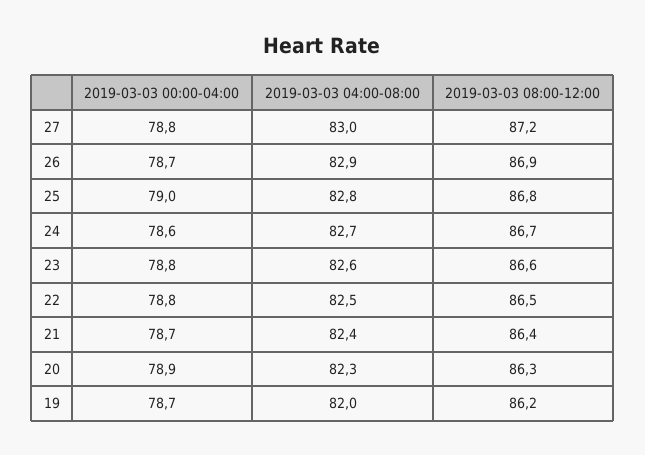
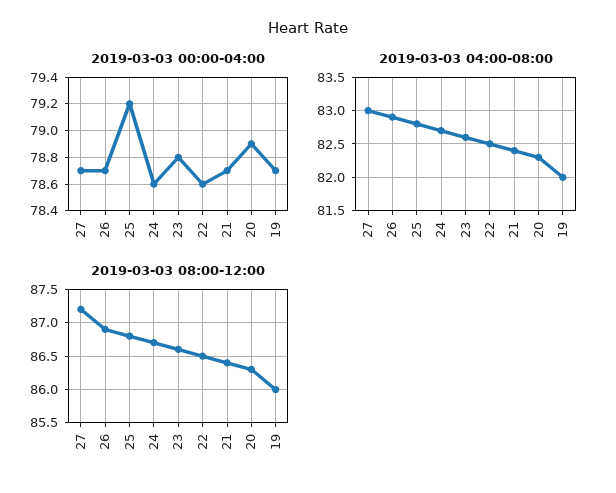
  {
    "2019-03-03 00:00-04:00": {
-     "27": 78.8,
+     "27": 78.7,
      "26": 78.7,
-     "25": 79,
+     "25": 79.2,
      "24": 78.6,
      "23": 78.8,
-     "22": 78.8,
+     "22": 78.6,
      "21": 78.7,
      "20": 78.9,
      "19": 78.7
    },
    "2019-03-03 04:00-08:00": {
      "27": 83,
      "26": 82.9,
      "25": 82.8,
      "24": 82.7,
      "23": 82.6,
      "22": 82.5,
      "21": 82.4,
      "20": 82.3,
      "19": 82
    },
    "2019-03-03 08:00-12:00": {
      "27": 87.2,
      "26": 86.9,
      "25": 86.8,
      "24": 86.7,
      "23": 86.6,
      "22": 86.5,
      "21": 86.4,
      "20": 86.3,
-     "19": 86.2
+     "19": 86
    }
  }

